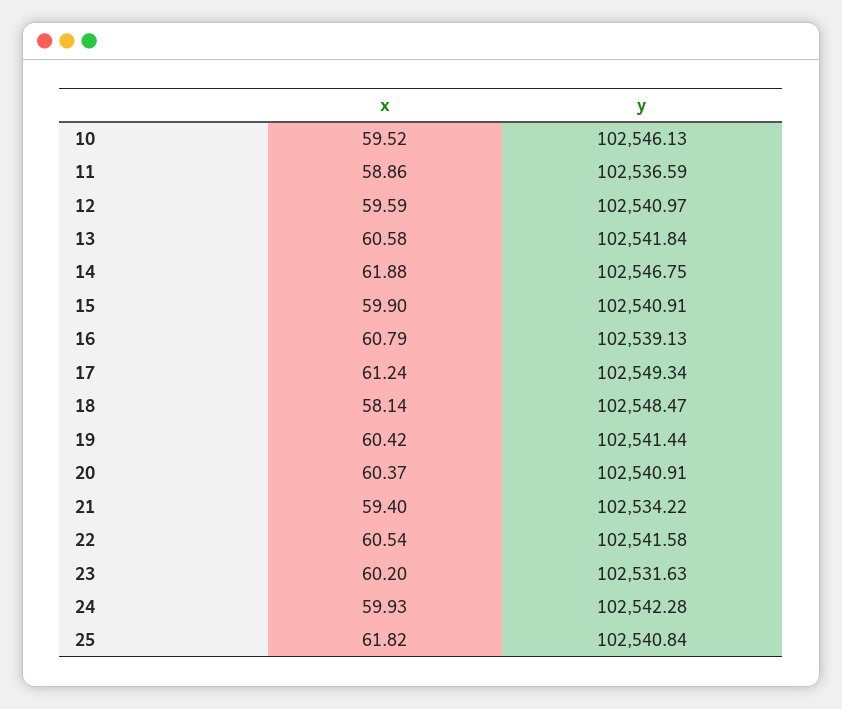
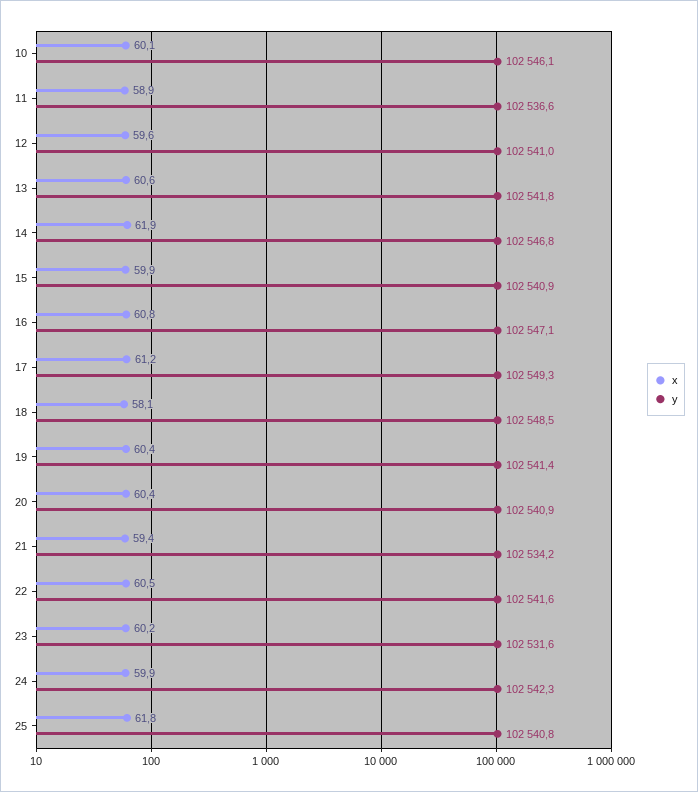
  {
    "x": {
-     "10": 59.52,
+     "10": 60.1,
      "11": 58.86,
      "12": 59.59,
      "13": 60.58,
      "14": 61.88,
      "15": 59.9,
      "16": 60.79,
      "17": 61.24,
      "18": 58.14,
      "19": 60.42,
      "20": 60.37,
      "21": 59.4,
      "22": 60.54,
      "23": 60.2,
      "24": 59.93,
      "25": 61.82
    },
    "y": {
      "10": 102546.13,
      "11": 102536.59,
      "12": 102540.97,
      "13": 102541.84,
      "14": 102546.75,
      "15": 102540.91,
-     "16": 102539.13,
+     "16": 102547.1,
      "17": 102549.34,
      "18": 102548.47,
      "19": 102541.44,
      "20": 102540.91,
      "21": 102534.22,
      "22": 102541.58,
      "23": 102531.63,
      "24": 102542.28,
      "25": 102540.84
    }
  }

